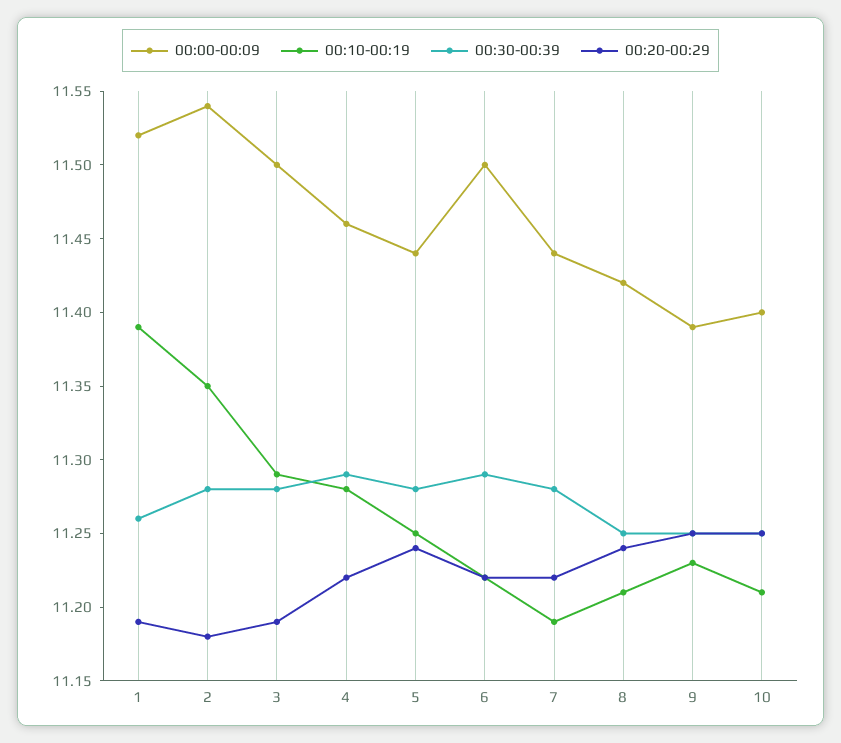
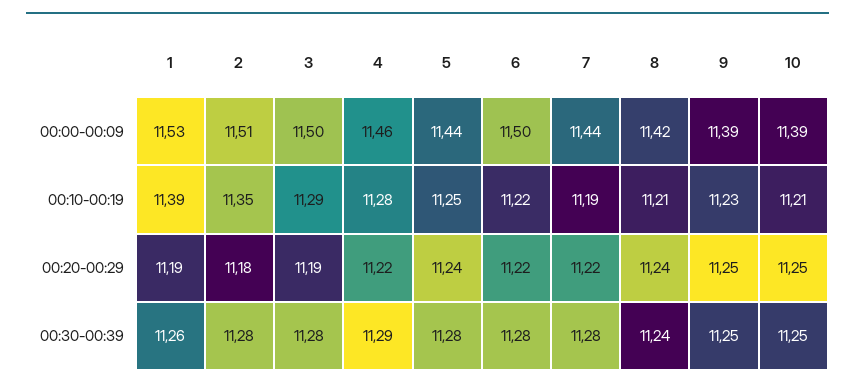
  {
    "00:00-00:09": {
-     "1": 11.52,
+     "1": 11.53,
-     "2": 11.54,
+     "2": 11.51,
      "3": 11.5,
      "4": 11.46,
      "5": 11.44,
      "6": 11.5,
      "7": 11.44,
      "8": 11.42,
      "9": 11.39,
-     "10": 11.4
+     "10": 11.39
    },
    "00:10-00:19": {
      "1": 11.39,
      "2": 11.35,
      "3": 11.29,
      "4": 11.28,
      "5": 11.25,
      "6": 11.22,
      "7": 11.19,
      "8": 11.21,
      "9": 11.23,
      "10": 11.21
    },
    "00:30-00:39": {
      "1": 11.26,
      "2": 11.28,
      "3": 11.28,
      "4": 11.29,
      "5": 11.28,
-     "6": 11.29,
+     "6": 11.28,
      "7": 11.28,
-     "8": 11.25,
+     "8": 11.24,
      "9": 11.25,
      "10": 11.25
    },
    "00:20-00:29": {
      "1": 11.19,
      "2": 11.18,
      "3": 11.19,
      "4": 11.22,
      "5": 11.24,
      "6": 11.22,
      "7": 11.22,
      "8": 11.24,
      "9": 11.25,
      "10": 11.25
    }
  }

